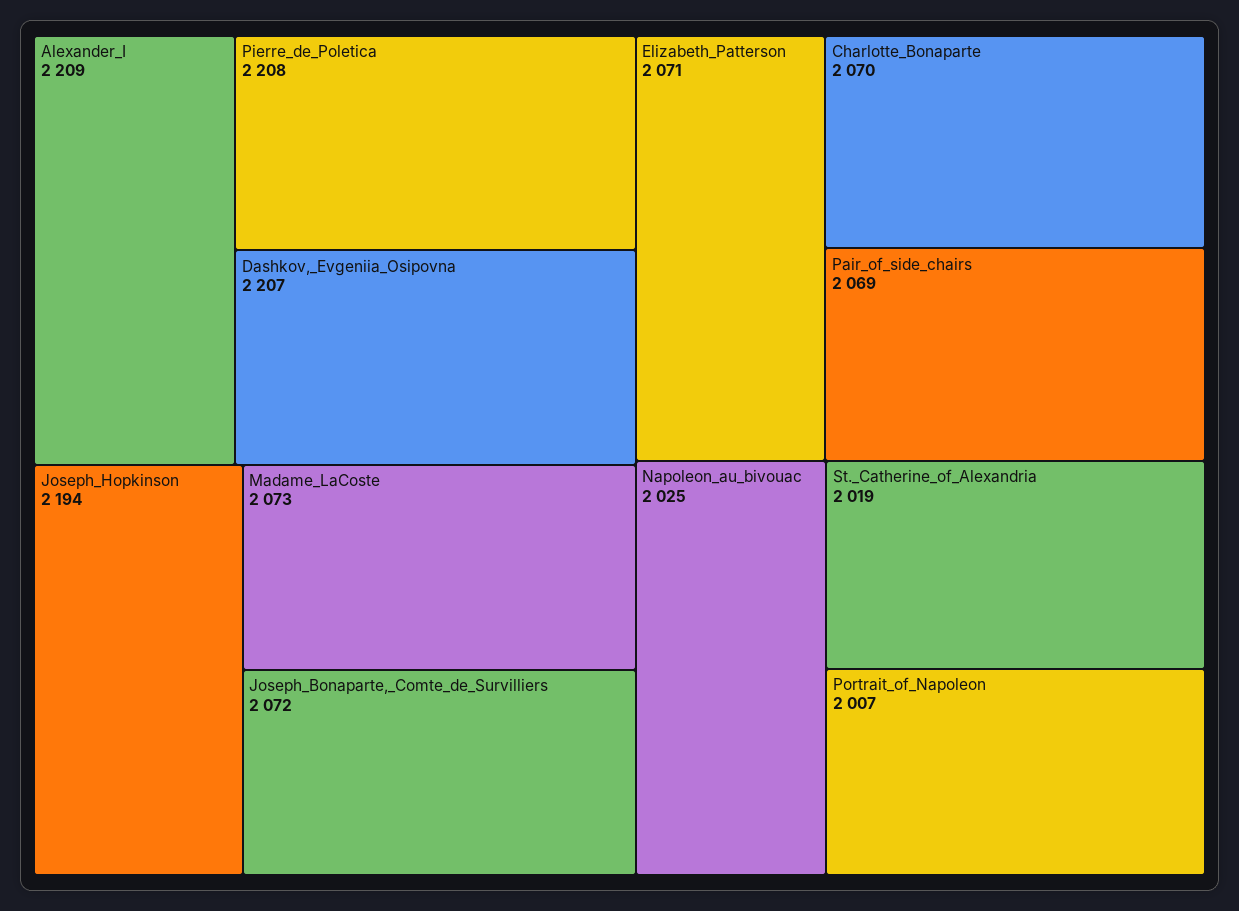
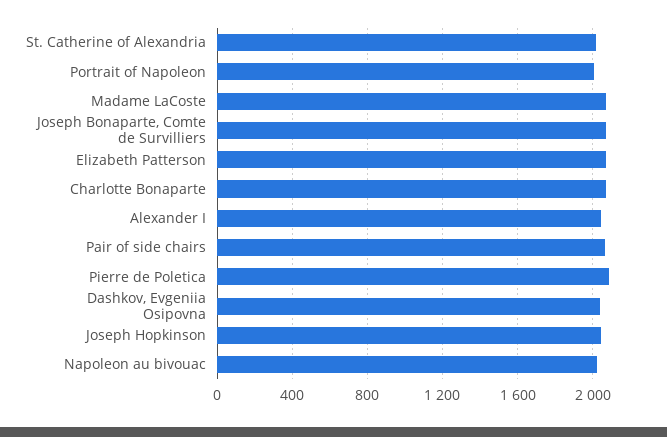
  {
-   "Alexander_I": 2209,
+   "Alexander_I": 2050,
-   "Pierre_de_Poletica": 2208,
+   "Pierre_de_Poletica": 2100,
-   "Dashkov,_Evgeniia_Osipovna": 2207,
+   "Dashkov,_Evgeniia_Osipovna": 2050,
-   "Joseph_Hopkinson": 2194,
+   "Joseph_Hopkinson": 2050,
    "Madame_LaCoste": 2073,
    "Joseph_Bonaparte,_Comte_de_Survilliers": 2072,
    "Elizabeth_Patterson": 2071,
    "Charlotte_Bonaparte": 2070,
    "Pair_of_side_chairs": 2069,
    "Napoleon_au_bivouac": 2025,
    "St._Catherine_of_Alexandria": 2019,
    "Portrait_of_Napoleon": 2007
  }

